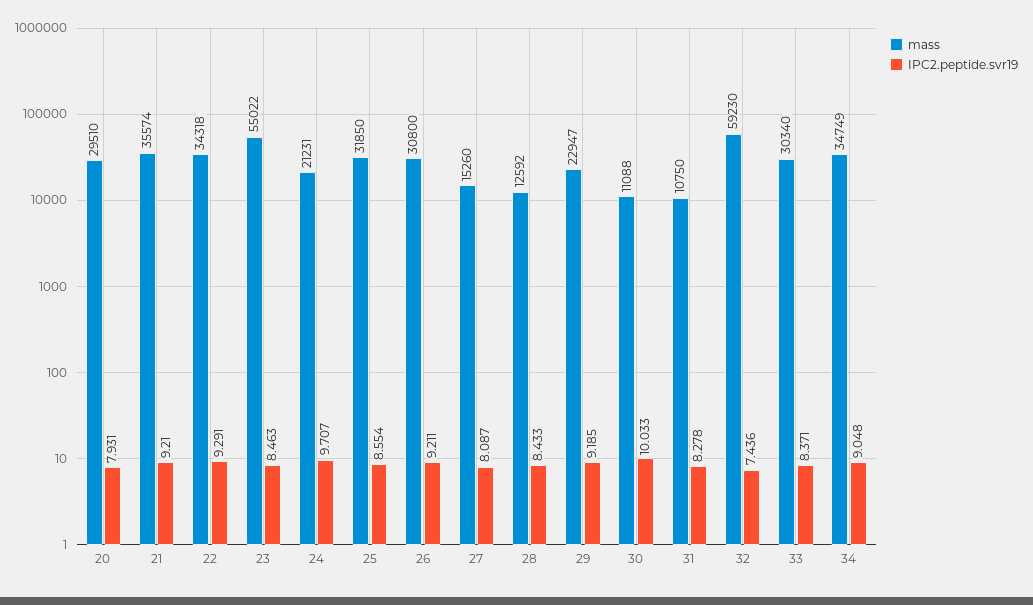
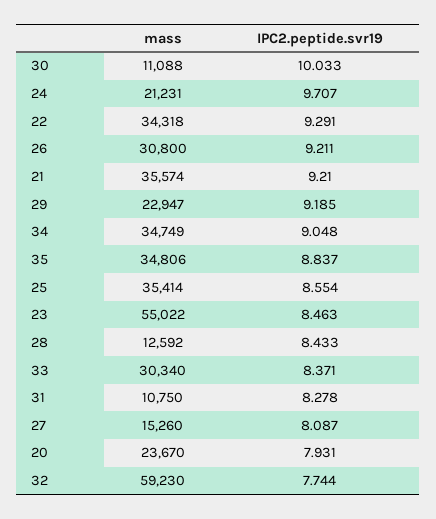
  {
    "mass": {
-     "20": 29510,
+     "20": 23670,
      "21": 35574,
      "22": 34318,
      "23": 55022,
      "24": 21231,
-     "25": 31850,
+     "25": 35414,
      "26": 30800,
      "27": 15260,
      "28": 12592,
      "29": 22947,
      "30": 11088,
      "31": 10750,
      "32": 59230,
      "33": 30340,
-     "34": 34749
+     "34": 34749,
+     "35": 34806
    },
    "IPC2.peptide.svr19": {
      "20": 7.931,
      "21": 9.21,
      "22": 9.291,
      "23": 8.463,
      "24": 9.707,
      "25": 8.554,
      "26": 9.211,
      "27": 8.087,
      "28": 8.433,
      "29": 9.185,
      "30": 10.033,
      "31": 8.278,
-     "32": 7.436,
+     "32": 7.744,
      "33": 8.371,
-     "34": 9.048
+     "34": 9.048,
+     "35": 8.837
    }
  }

